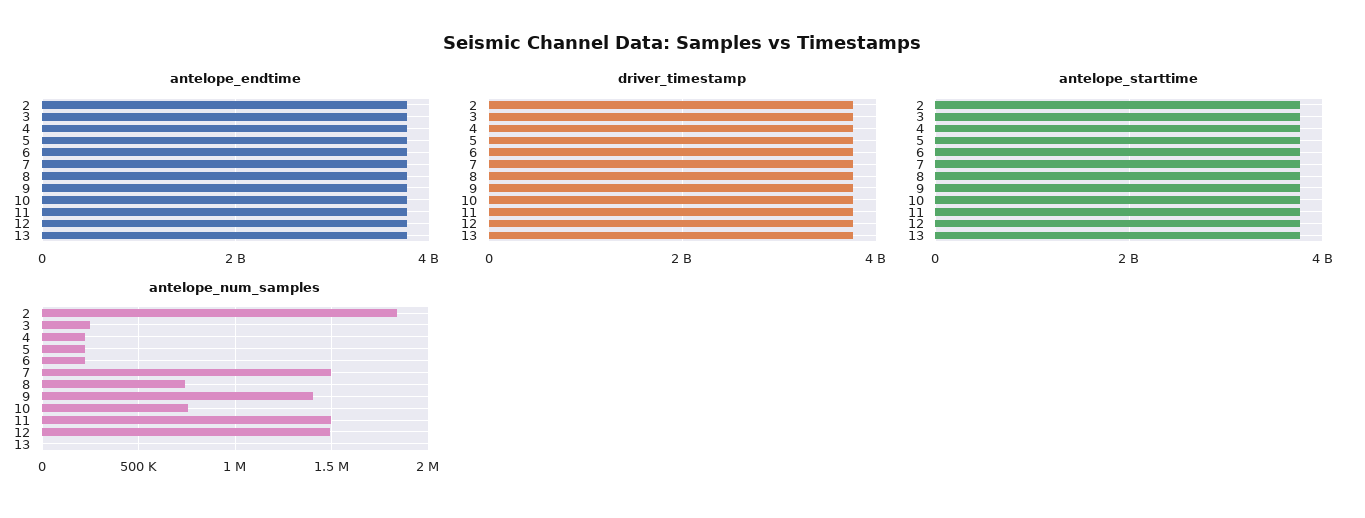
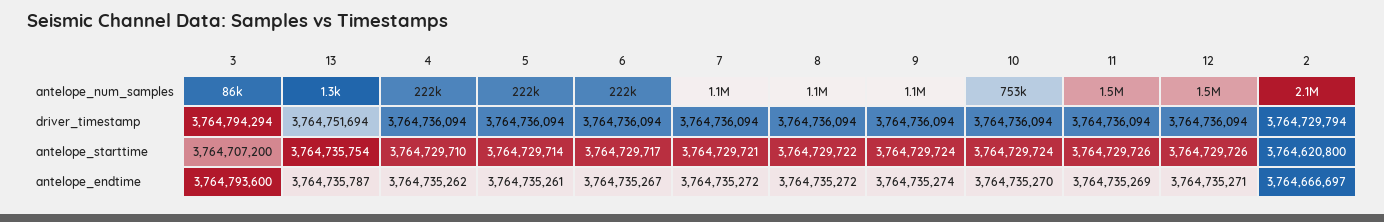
  {
    "antelope_endtime": {
      "2": 3764666697,
      "3": 3764793600,
      "4": 3764735262,
      "5": 3764735261,
      "6": 3764735267,
      "7": 3764735272,
      "8": 3764735272,
      "9": 3764735274,
      "10": 3764735270,
      "11": 3764735269,
      "12": 3764735271,
      "13": 3764735787
    },
    "driver_timestamp": {
      "2": 3764729794,
      "3": 3764794294,
      "4": 3764736094,
      "5": 3764736094,
      "6": 3764736094,
      "7": 3764736094,
      "8": 3764736094,
      "9": 3764736094,
      "10": 3764736094,
      "11": 3764736094,
      "12": 3764736094,
      "13": 3764751694
    },
    "antelope_starttime": {
      "2": 3764620800,
      "3": 3764707200,
      "4": 3764729710,
      "5": 3764729714,
      "6": 3764729717,
      "7": 3764729721,
      "8": 3764729722,
      "9": 3764729724,
      "10": 3764729724,
      "11": 3764729726,
      "12": 3764729726,
      "13": 3764735754
    },
    "antelope_num_samples": {
-     "2": 1850000,
+     "2": 2100000,
-     "3": 250000,
+     "3": 86000,
      "4": 222000,
      "5": 222000,
      "6": 222000,
-     "7": 1500000,
+     "7": 1100000,
-     "8": 750000,
+     "8": 1100000,
-     "9": 1400000,
+     "9": 1100000,
      "10": 753000,
      "11": 1500000,
      "12": 1500000,
      "13": 1300
    }
  }

